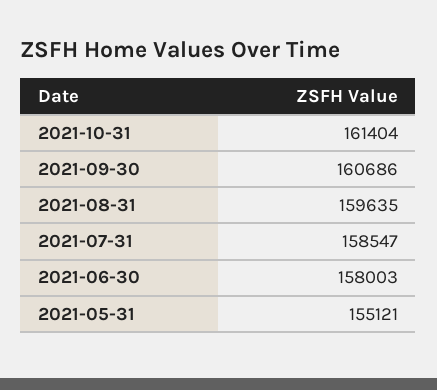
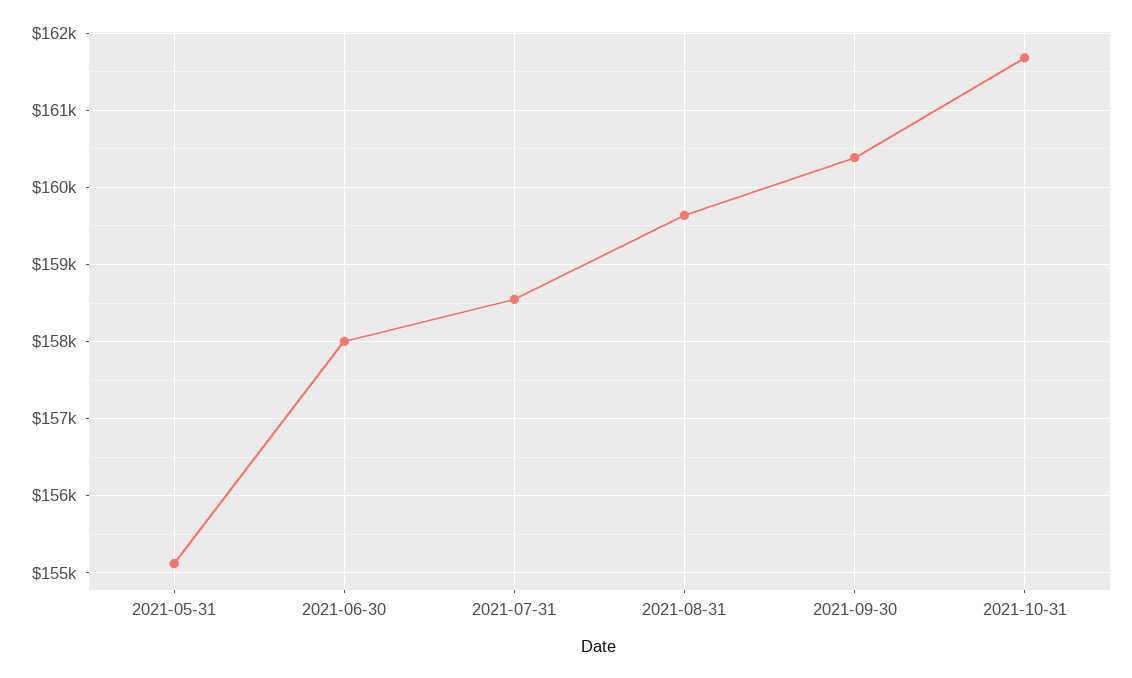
  {
-   "2021-10-31": 161404,
+   "2021-10-31": 161700,
-   "2021-09-30": 160686,
+   "2021-09-30": 160400,
    "2021-08-31": 159635,
    "2021-07-31": 158547,
    "2021-06-30": 158003,
    "2021-05-31": 155121
  }

